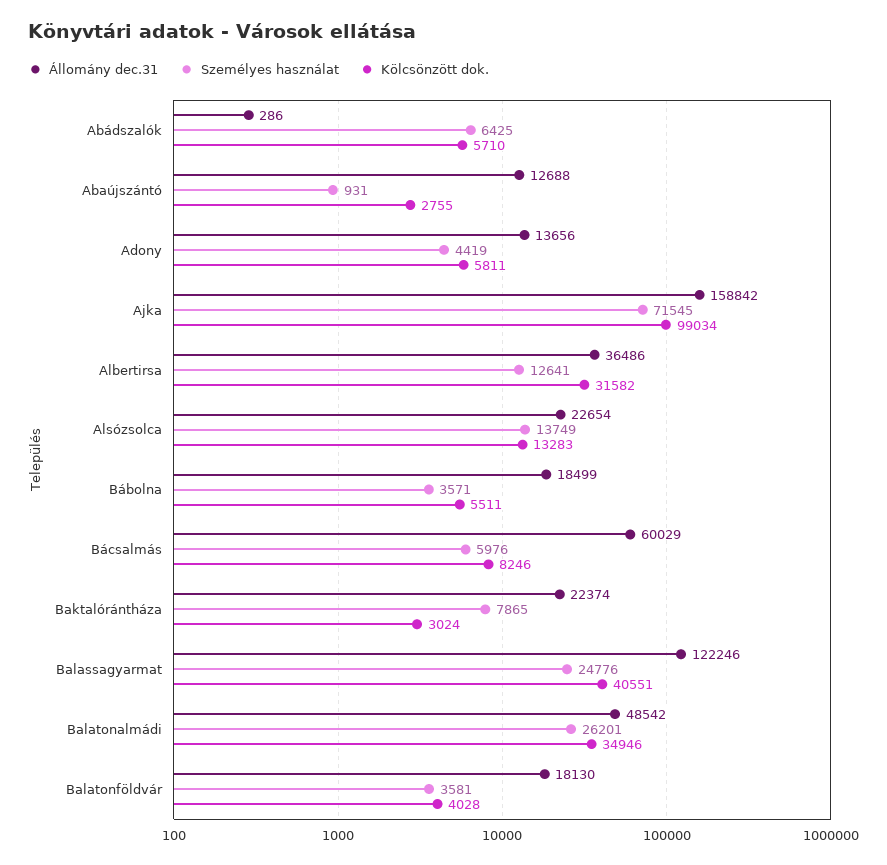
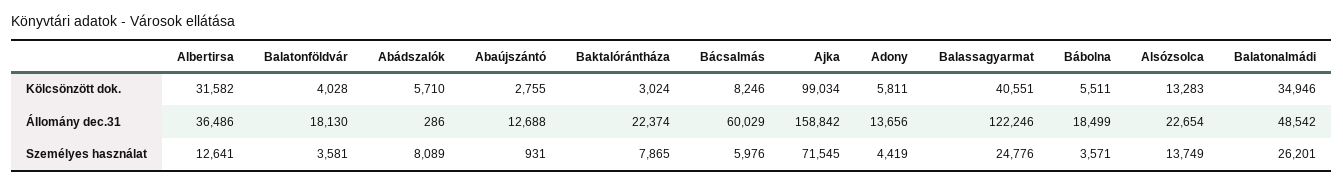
  {
    "Állomány dec.31": {
      "Abádszalók": 286,
      "Abaújszántó": 12688,
      "Adony": 13656,
      "Ajka": 158842,
      "Albertirsa": 36486,
      "Alsózsolca": 22654,
      "Bábolna": 18499,
      "Bácsalmás": 60029,
      "Baktalórántháza": 22374,
      "Balassagyarmat": 122246,
      "Balatonalmádi": 48542,
      "Balatonföldvár": 18130
    },
    "Személyes használat": {
-     "Abádszalók": 6425,
+     "Abádszalók": 8089,
      "Abaújszántó": 931,
      "Adony": 4419,
      "Ajka": 71545,
      "Albertirsa": 12641,
      "Alsózsolca": 13749,
      "Bábolna": 3571,
      "Bácsalmás": 5976,
      "Baktalórántháza": 7865,
      "Balassagyarmat": 24776,
      "Balatonalmádi": 26201,
      "Balatonföldvár": 3581
    },
    "Kölcsönzött dok.": {
      "Abádszalók": 5710,
      "Abaújszántó": 2755,
      "Adony": 5811,
      "Ajka": 99034,
      "Albertirsa": 31582,
      "Alsózsolca": 13283,
      "Bábolna": 5511,
      "Bácsalmás": 8246,
      "Baktalórántháza": 3024,
      "Balassagyarmat": 40551,
      "Balatonalmádi": 34946,
      "Balatonföldvár": 4028
    }
  }

